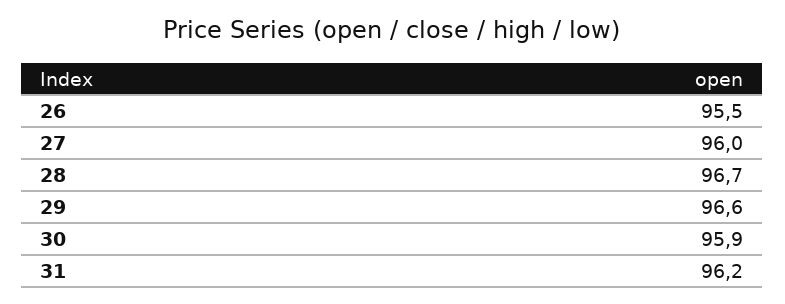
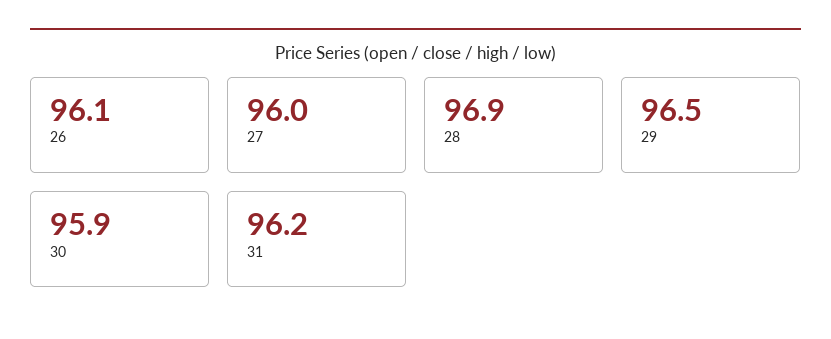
  {
-   "26": 95.5,
+   "26": 96.1,
    "27": 96,
-   "28": 96.7,
+   "28": 96.9,
-   "29": 96.6,
+   "29": 96.5,
    "30": 95.9,
    "31": 96.2
  }

